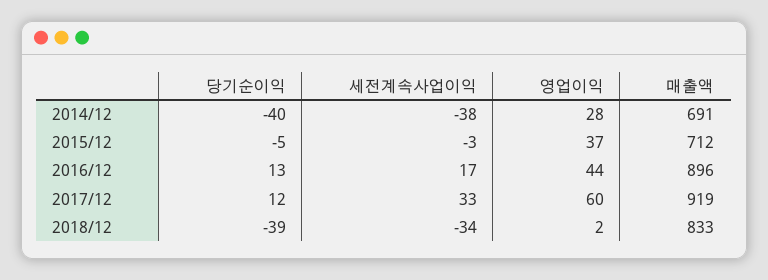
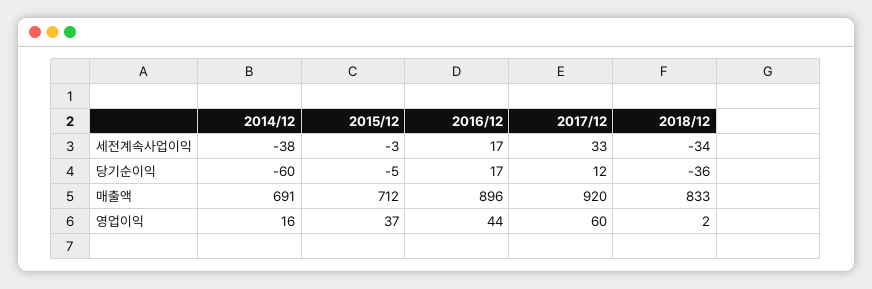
  {
    "당기순이익": {
-     "2014/12": -40,
+     "2014/12": -60,
      "2015/12": -5,
-     "2016/12": 13,
+     "2016/12": 17,
      "2017/12": 12,
-     "2018/12": -39
+     "2018/12": -36
    },
    "세전계속사업이익": {
      "2014/12": -38,
      "2015/12": -3,
      "2016/12": 17,
      "2017/12": 33,
      "2018/12": -34
    },
    "영업이익": {
-     "2014/12": 28,
+     "2014/12": 16,
      "2015/12": 37,
      "2016/12": 44,
      "2017/12": 60,
      "2018/12": 2
    },
    "매출액": {
      "2014/12": 691,
      "2015/12": 712,
      "2016/12": 896,
-     "2017/12": 919,
+     "2017/12": 920,
      "2018/12": 833
    }
  }

